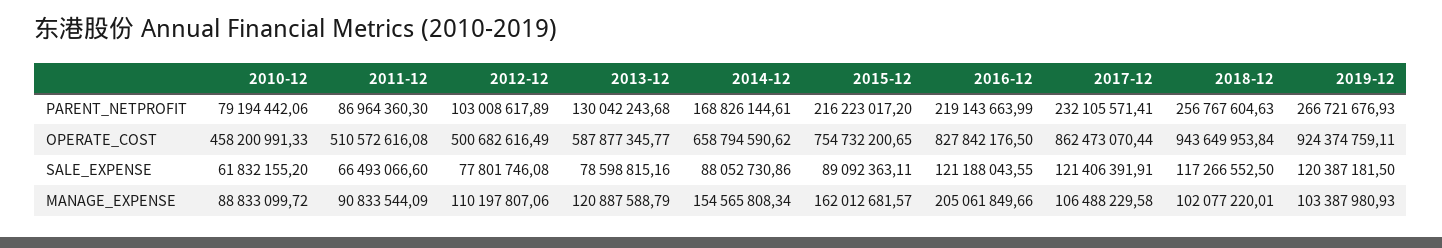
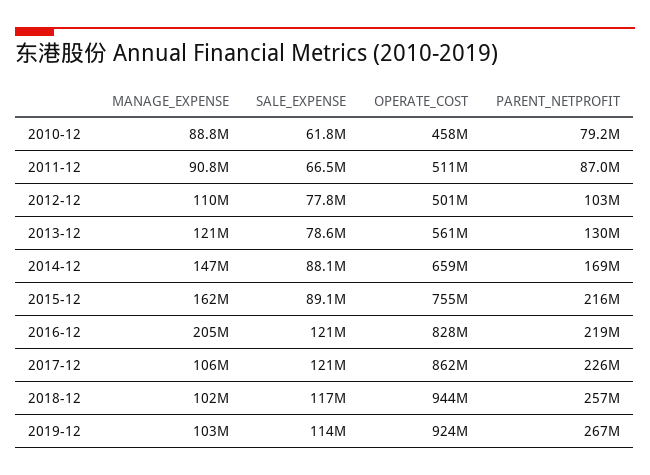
  {
    "2010-12": {
      "PARENT_NETPROFIT": 79194442.06,
      "OPERATE_COST": 458200991.33,
      "SALE_EXPENSE": 61832155.2,
      "MANAGE_EXPENSE": 88833099.72
    },
    "2011-12": {
      "PARENT_NETPROFIT": 86964360.3,
      "OPERATE_COST": 510572616.08,
      "SALE_EXPENSE": 66493066.6,
      "MANAGE_EXPENSE": 90833544.09
    },
    "2012-12": {
      "PARENT_NETPROFIT": 103008617.89,
      "OPERATE_COST": 500682616.49,
      "SALE_EXPENSE": 77801746.08,
      "MANAGE_EXPENSE": 110197807.06
    },
    "2013-12": {
      "PARENT_NETPROFIT": 130042243.68,
-     "OPERATE_COST": 587877345.77,
+     "OPERATE_COST": 561000000,
      "SALE_EXPENSE": 78598815.16,
      "MANAGE_EXPENSE": 120887588.79
    },
    "2014-12": {
      "PARENT_NETPROFIT": 168826144.61,
      "OPERATE_COST": 658794590.62,
      "SALE_EXPENSE": 88052730.86,
-     "MANAGE_EXPENSE": 154565808.34
+     "MANAGE_EXPENSE": 147000000
    },
    "2015-12": {
      "PARENT_NETPROFIT": 216223017.2,
      "OPERATE_COST": 754732200.65,
      "SALE_EXPENSE": 89092363.11,
      "MANAGE_EXPENSE": 162012681.57
    },
    "2016-12": {
      "PARENT_NETPROFIT": 219143663.99,
      "OPERATE_COST": 827842176.5,
      "SALE_EXPENSE": 121188043.55,
      "MANAGE_EXPENSE": 205061849.66
    },
    "2017-12": {
-     "PARENT_NETPROFIT": 232105571.41,
+     "PARENT_NETPROFIT": 226000000,
      "OPERATE_COST": 862473070.44,
      "SALE_EXPENSE": 121406391.91,
      "MANAGE_EXPENSE": 106488229.58
    },
    "2018-12": {
      "PARENT_NETPROFIT": 256767604.63,
      "OPERATE_COST": 943649953.84,
      "SALE_EXPENSE": 117266552.5,
      "MANAGE_EXPENSE": 102077220.01
    },
    "2019-12": {
      "PARENT_NETPROFIT": 266721676.93,
      "OPERATE_COST": 924374759.11,
-     "SALE_EXPENSE": 120387181.5,
+     "SALE_EXPENSE": 114000000,
      "MANAGE_EXPENSE": 103387980.93
    }
  }

